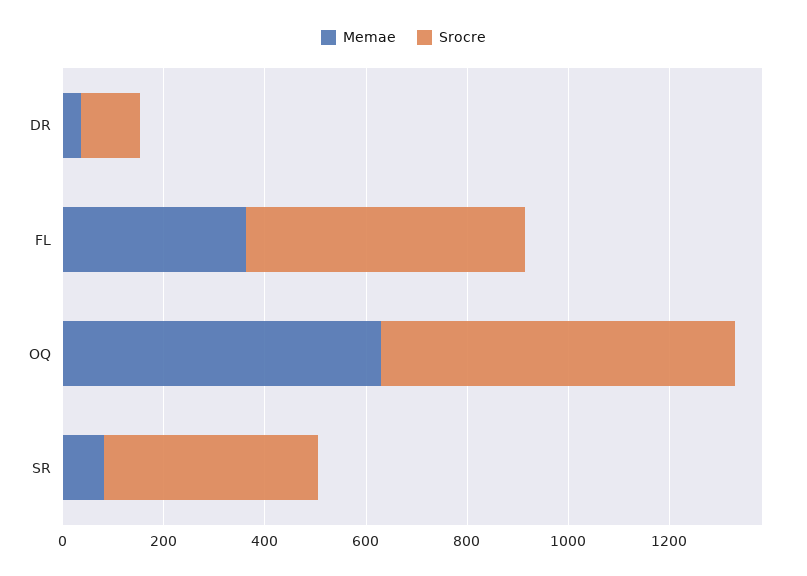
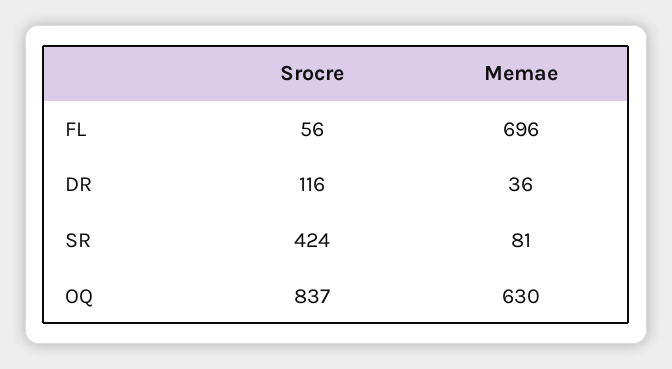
  {
    "Memae": {
      "DR": 36,
-     "FL": 350,
+     "FL": 696,
      "OQ": 630,
      "SR": 81
    },
    "Srocre": {
      "DR": 116,
-     "FL": 550,
+     "FL": 56,
-     "OQ": 700,
+     "OQ": 837,
      "SR": 424
    }
  }

